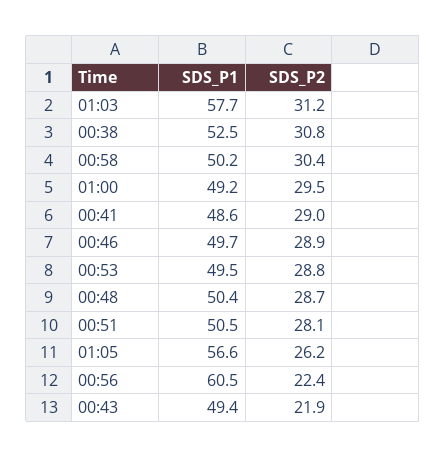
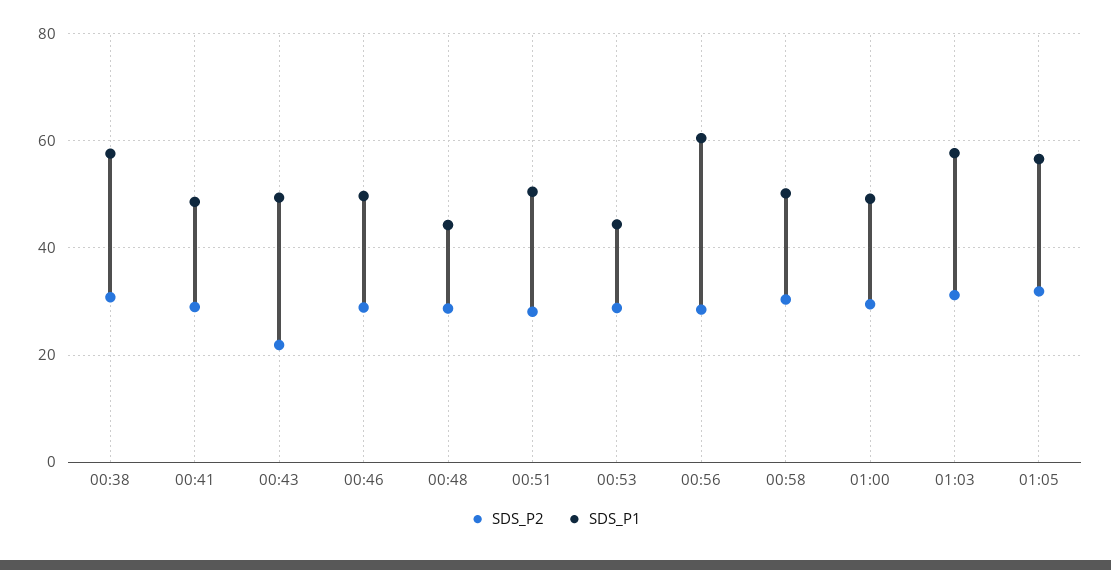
  {
    "SDS_P1": {
      "01:03": 57.7,
-     "00:38": 52.5,
+     "00:38": 58,
      "00:58": 50.2,
      "01:00": 49.2,
      "00:41": 48.6,
      "00:46": 49.7,
-     "00:53": 49.5,
+     "00:53": 44,
-     "00:48": 50.4,
+     "00:48": 44,
      "00:51": 50.5,
      "01:05": 56.6,
      "00:56": 60.5,
      "00:43": 49.4
    },
    "SDS_P2": {
      "01:03": 31.2,
      "00:38": 30.8,
      "00:58": 30.4,
      "01:00": 29.5,
      "00:41": 29,
      "00:46": 28.9,
      "00:53": 28.8,
      "00:48": 28.7,
      "00:51": 28.1,
-     "01:05": 26.2,
+     "01:05": 32,
-     "00:56": 22.4,
+     "00:56": 28,
      "00:43": 21.9
    }
  }

